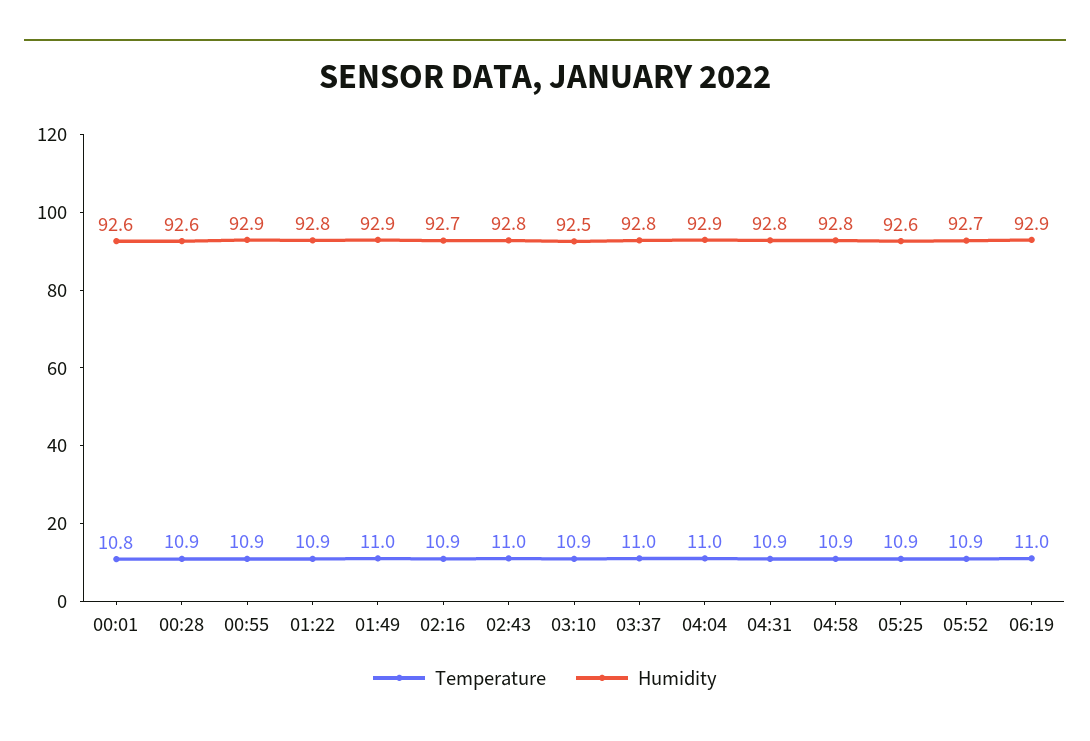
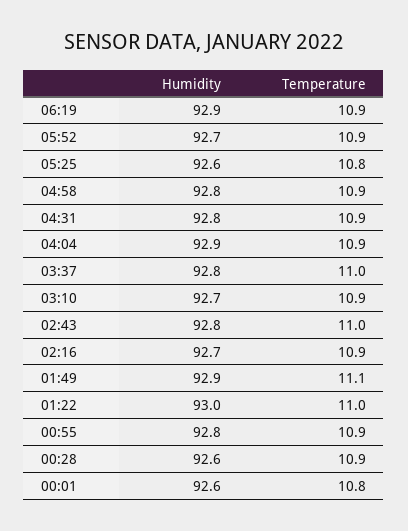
  {
    "Temperature": {
      "00:01": 10.8,
      "00:28": 10.9,
      "00:55": 10.9,
-     "01:22": 10.9,
+     "01:22": 11,
-     "01:49": 11,
+     "01:49": 11.1,
      "02:16": 10.9,
      "02:43": 11,
      "03:10": 10.9,
      "03:37": 11,
-     "04:04": 11,
+     "04:04": 10.9,
      "04:31": 10.9,
      "04:58": 10.9,
-     "05:25": 10.9,
+     "05:25": 10.8,
      "05:52": 10.9,
-     "06:19": 11
+     "06:19": 10.9
    },
    "Humidity": {
      "00:01": 92.6,
      "00:28": 92.6,
-     "00:55": 92.9,
+     "00:55": 92.8,
-     "01:22": 92.8,
+     "01:22": 93,
      "01:49": 92.9,
      "02:16": 92.7,
      "02:43": 92.8,
-     "03:10": 92.5,
+     "03:10": 92.7,
      "03:37": 92.8,
      "04:04": 92.9,
      "04:31": 92.8,
      "04:58": 92.8,
      "05:25": 92.6,
      "05:52": 92.7,
      "06:19": 92.9
    }
  }

